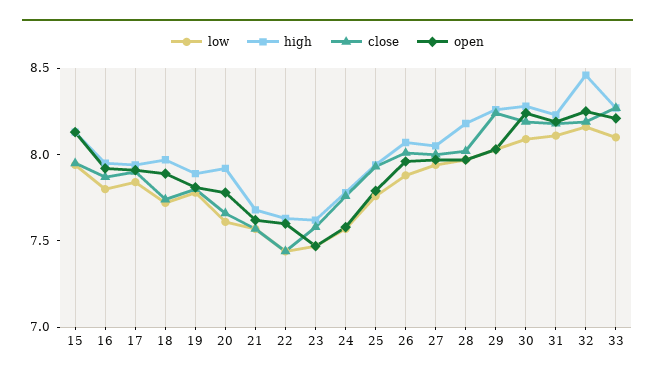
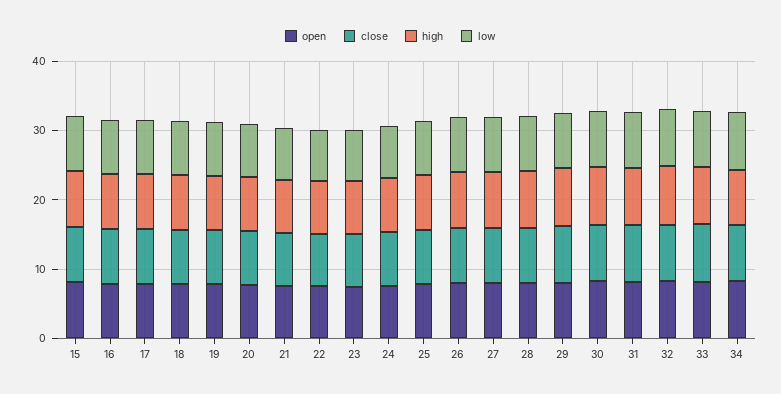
  {
    "low": {
      "15": 7.9,
      "16": 7.8,
      "17": 7.8,
      "18": 7.7,
      "19": 7.8,
      "20": 7.6,
      "21": 7.6,
      "22": 7.4,
      "23": 7.5,
      "24": 7.6,
      "25": 7.8,
      "26": 7.9,
      "27": 7.9,
      "28": 8,
      "29": 8,
      "30": 8.1,
      "31": 8.1,
      "32": 8.2,
-     "33": 8.1
+     "33": 8.1,
+     "34": 8
    },
    "high": {
      "15": 8.1,
      "16": 8,
      "17": 7.9,
      "18": 8,
      "19": 7.9,
      "20": 7.9,
      "21": 7.7,
      "22": 7.6,
      "23": 7.6,
      "24": 7.8,
      "25": 7.9,
      "26": 8.1,
      "27": 8.1,
      "28": 8.2,
      "29": 8.3,
      "30": 8.3,
      "31": 8.2,
      "32": 8.5,
-     "33": 8.3
+     "33": 8.3,
+     "34": 8
    },
    "close": {
      "15": 8,
      "16": 7.9,
      "17": 7.9,
      "18": 7.7,
      "19": 7.8,
      "20": 7.7,
      "21": 7.6,
      "22": 7.4,
      "23": 7.6,
      "24": 7.8,
      "25": 7.9,
      "26": 8,
      "27": 8,
      "28": 8,
      "29": 8.2,
      "30": 8.2,
      "31": 8.2,
      "32": 8.2,
-     "33": 8.3
+     "33": 8.3,
+     "34": 8
    },
    "open": {
      "15": 8.1,
      "16": 7.9,
      "17": 7.9,
      "18": 7.9,
      "19": 7.8,
      "20": 7.8,
      "21": 7.6,
      "22": 7.6,
      "23": 7.5,
      "24": 7.6,
      "25": 7.8,
      "26": 8,
      "27": 8,
      "28": 8,
      "29": 8,
      "30": 8.2,
      "31": 8.2,
      "32": 8.3,
-     "33": 8.2
+     "33": 8.2,
+     "34": 8
    }
  }

